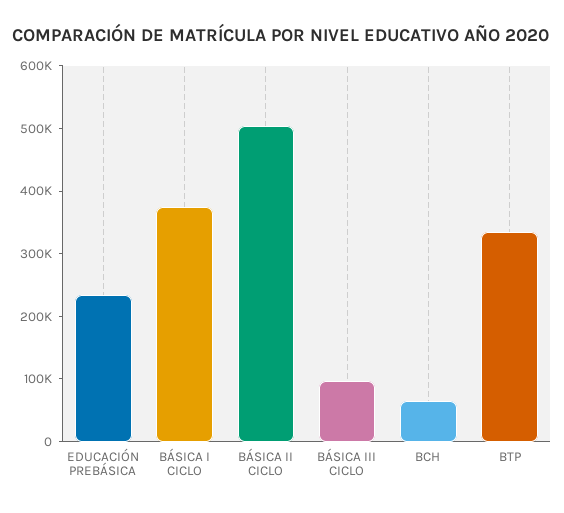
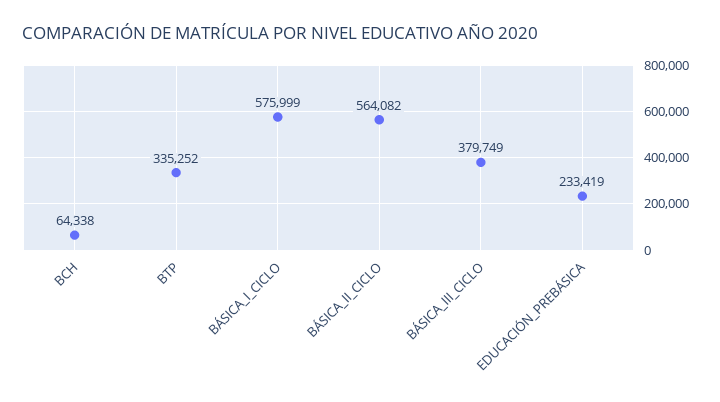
  {
    "EDUCACIÓN PREBÁSICA": 233419,
-   "BÁSICA I CICLO": 380000,
+   "BÁSICA I CICLO": 575999,
-   "BÁSICA II CICLO": 500000,
+   "BÁSICA II CICLO": 564082,
-   "BÁSICA III CICLO": 100000,
+   "BÁSICA III CICLO": 379749,
    "BCH": 64338,
    "BTP": 335252
  }

